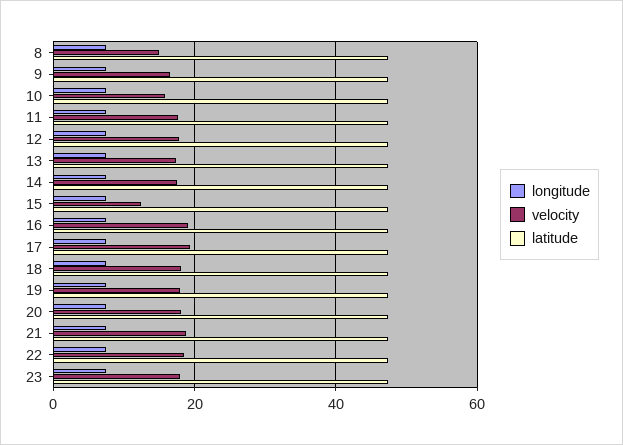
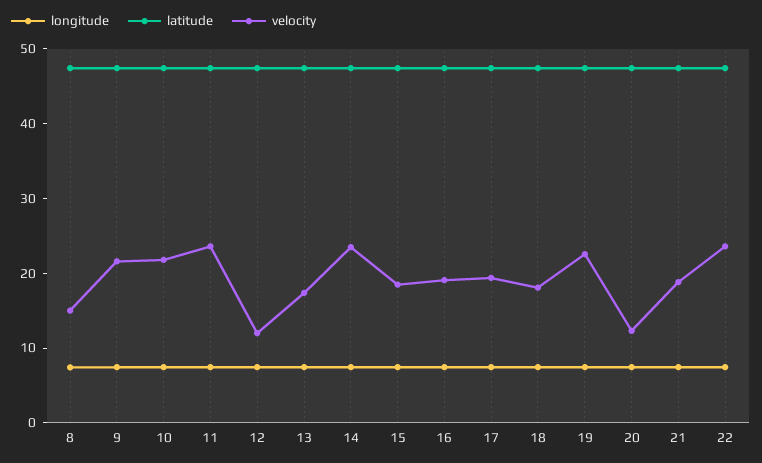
  {
    "longitude": {
      "8": 8,
      "9": 8,
      "10": 8,
      "11": 8,
      "12": 8,
      "13": 8,
      "14": 8,
      "15": 8,
      "16": 8,
      "17": 8,
      "18": 8,
      "19": 8,
      "20": 8,
      "21": 8,
-     "22": 8,
+     "22": 8
-     "23": 8
    },
    "velocity": {
      "8": 16,
-     "9": 16,
+     "9": 22,
-     "10": 16,
+     "10": 22,
-     "11": 18,
+     "11": 24,
-     "12": 18,
+     "12": 12,
      "13": 18,
-     "14": 18,
+     "14": 24,
-     "15": 12,
+     "15": 18,
      "16": 20,
      "17": 20,
      "18": 18,
-     "19": 18,
+     "19": 22,
-     "20": 18,
+     "20": 12,
      "21": 18,
-     "22": 18,
+     "22": 24
-     "23": 18
    },
    "latitude": {
      "8": 48,
      "9": 48,
      "10": 48,
      "11": 48,
      "12": 48,
      "13": 48,
      "14": 48,
      "15": 48,
      "16": 48,
      "17": 48,
      "18": 48,
      "19": 48,
      "20": 48,
      "21": 48,
-     "22": 48,
+     "22": 48
-     "23": 48
    }
  }

